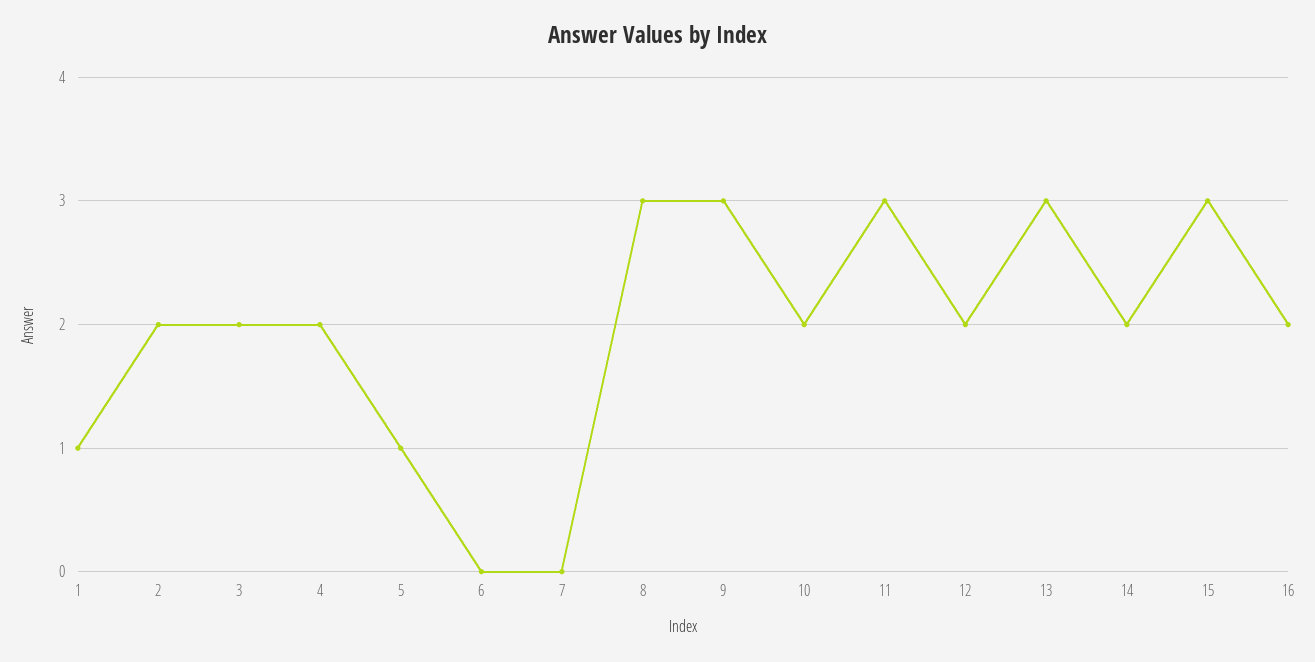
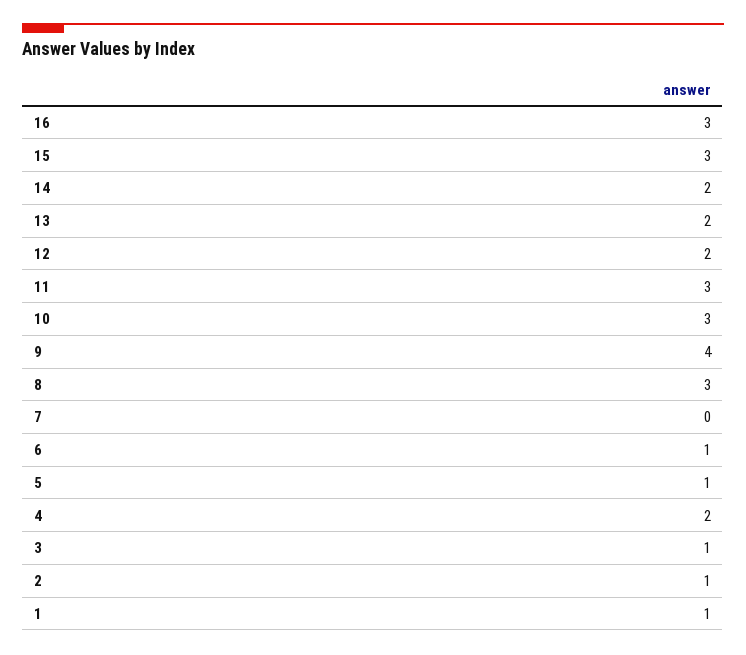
  {
    "1": 1,
-   "2": 2,
+   "2": 1,
-   "3": 2,
+   "3": 1,
    "4": 2,
    "5": 1,
-   "6": 0,
+   "6": 1,
    "7": 0,
    "8": 3,
-   "9": 3,
+   "9": 4,
-   "10": 2,
+   "10": 3,
    "11": 3,
    "12": 2,
-   "13": 3,
+   "13": 2,
    "14": 2,
    "15": 3,
-   "16": 2
+   "16": 3
  }

